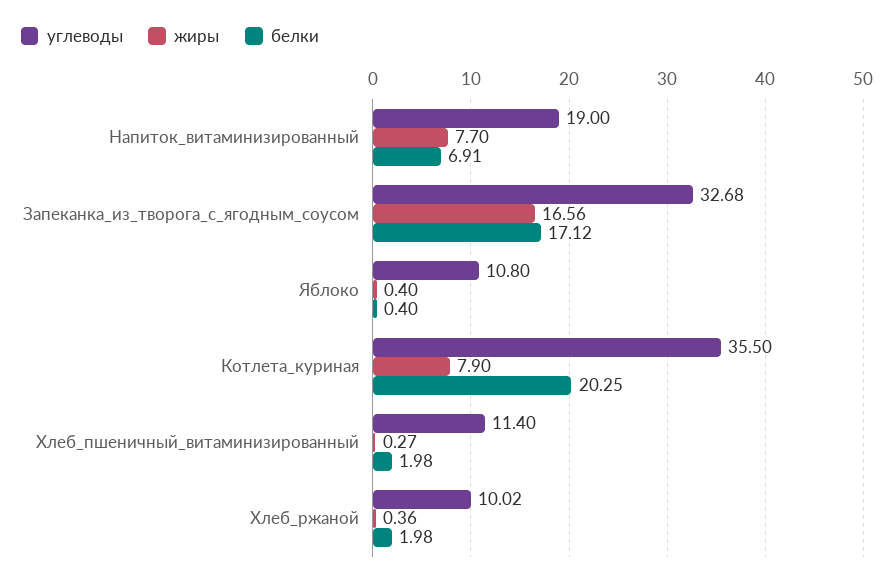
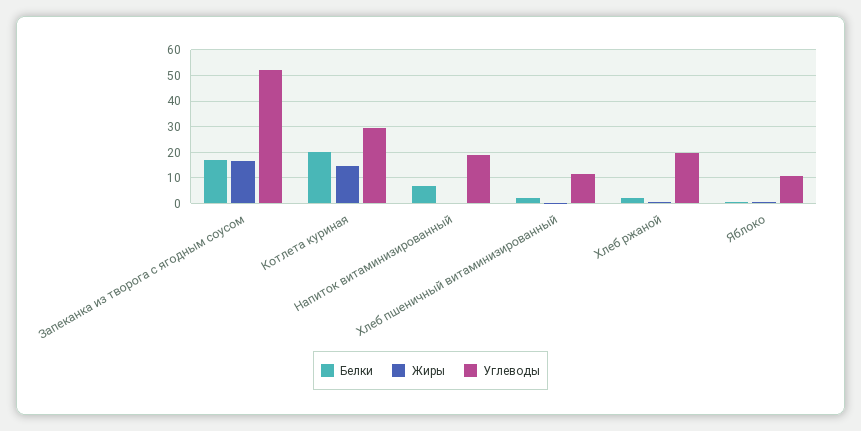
  {
    "углеводы": {
      "Напиток_витаминизированный": 19,
-     "Запеканка_из_творога_с_ягодным_соусом": 32.68,
+     "Запеканка_из_творога_с_ягодным_соусом": 52.5,
      "Яблоко": 10.8,
-     "Котлета_куриная": 35.5,
+     "Котлета_куриная": 30,
      "Хлеб_пшеничный_витаминизированный": 11.4,
-     "Хлеб_ржаной": 10.02
+     "Хлеб_ржаной": 20
    },
    "жиры": {
-     "Напиток_витаминизированный": 7.7,
+     "Напиток_витаминизированный": 0,
      "Запеканка_из_творога_с_ягодным_соусом": 16.56,
      "Яблоко": 0.4,
-     "Котлета_куриная": 7.9,
+     "Котлета_куриная": 15,
      "Хлеб_пшеничный_витаминизированный": 0.27,
      "Хлеб_ржаной": 0.36
    },
    "белки": {
      "Напиток_витаминизированный": 6.91,
      "Запеканка_из_творога_с_ягодным_соусом": 17.12,
      "Яблоко": 0.4,
      "Котлета_куриная": 20.25,
      "Хлеб_пшеничный_витаминизированный": 1.98,
      "Хлеб_ржаной": 1.98
    }
  }

